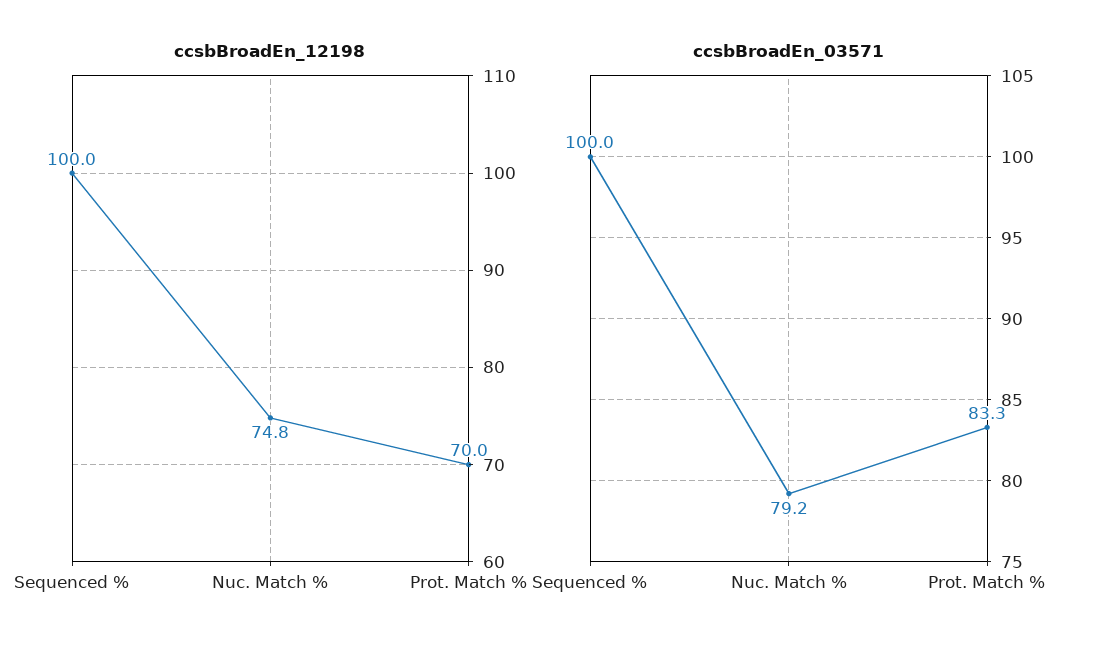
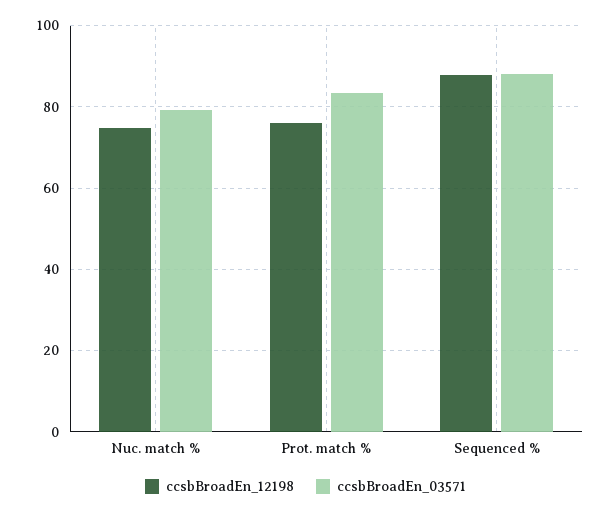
  {
    "ccsbBroadEn_12198": {
-     "Sequenced %": 100,
+     "Sequenced %": 88,
      "Nuc. Match %": 74.8,
-     "Prot. Match %": 70
+     "Prot. Match %": 76
    },
    "ccsbBroadEn_03571": {
-     "Sequenced %": 100,
+     "Sequenced %": 88,
      "Nuc. Match %": 79.2,
      "Prot. Match %": 83.3
    }
  }

